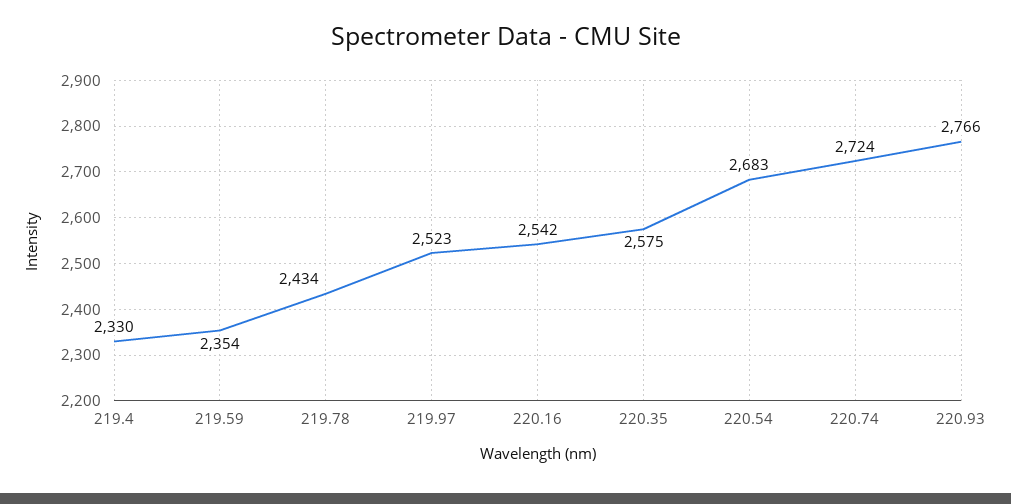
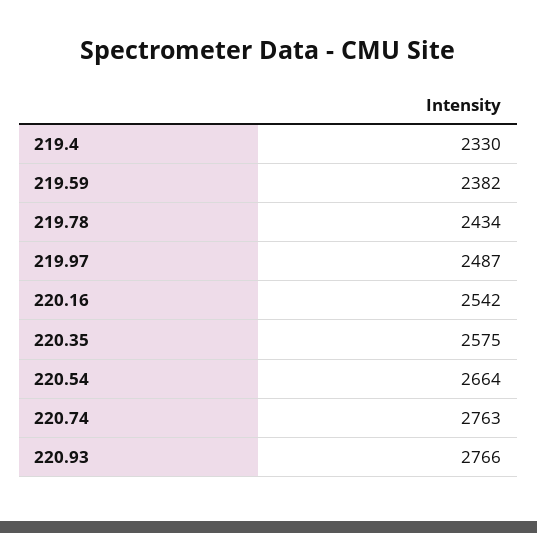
  {
    "219.4": 2330,
-   "219.59": 2354,
+   "219.59": 2382,
    "219.78": 2434,
-   "219.97": 2523,
+   "219.97": 2487,
    "220.16": 2542,
    "220.35": 2575,
-   "220.54": 2683,
+   "220.54": 2664,
-   "220.74": 2724,
+   "220.74": 2763,
    "220.93": 2766
  }

